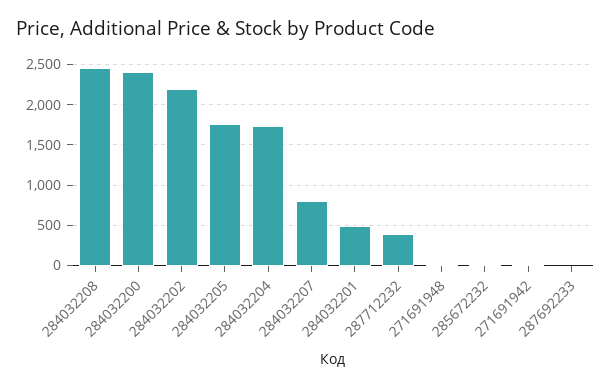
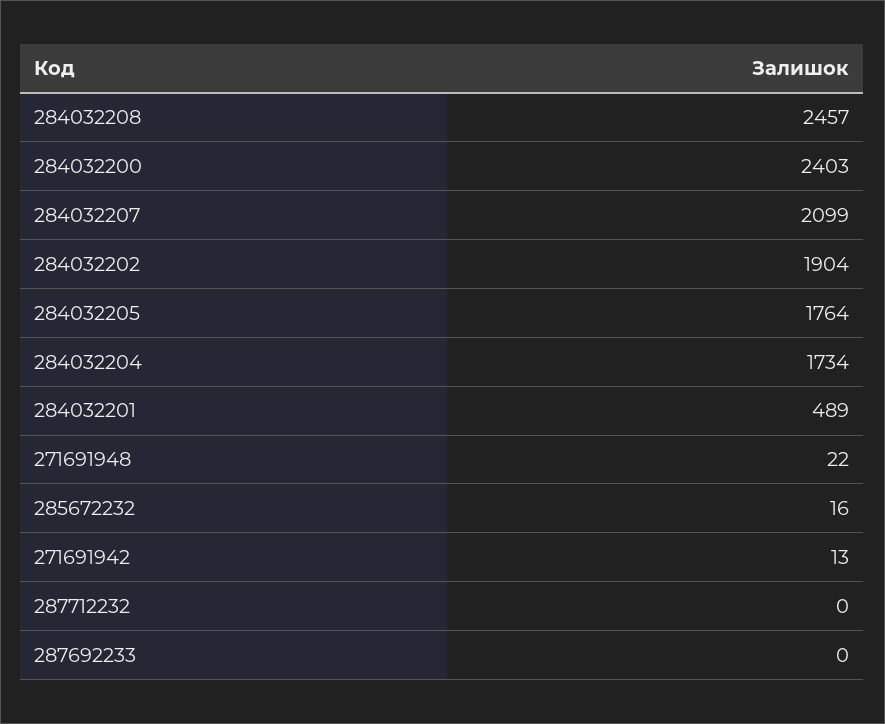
  {
    "284032208": 2457,
    "284032200": 2403,
-   "284032202": 2200,
+   "284032202": 1904,
    "284032205": 1764,
    "284032204": 1734,
-   "284032207": 800,
+   "284032207": 2099,
    "284032201": 489,
-   "287712232": 400,
+   "287712232": 0,
    "271691948": 22,
    "285672232": 16,
    "271691942": 13,
    "287692233": 0
  }

